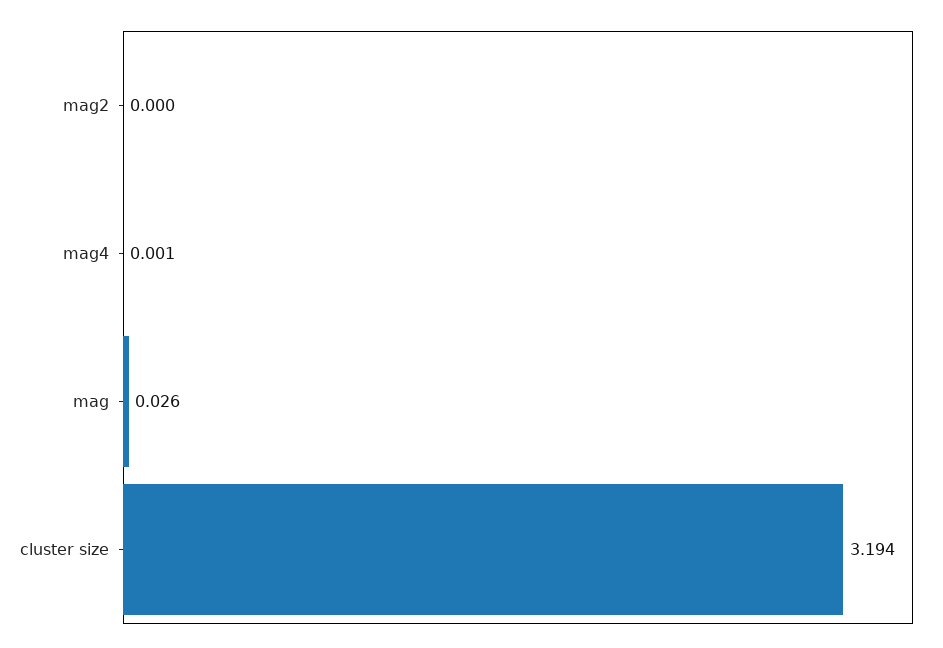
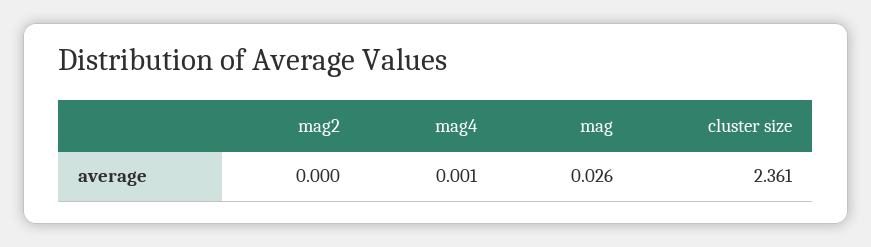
  {
    "mag2": 0,
    "mag4": 0.001,
    "mag": 0.026,
-   "cluster size": 3.194
+   "cluster size": 2.361
  }

